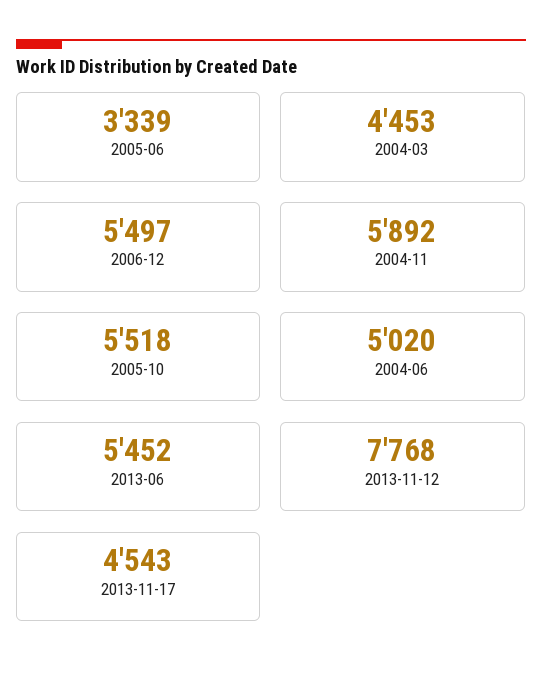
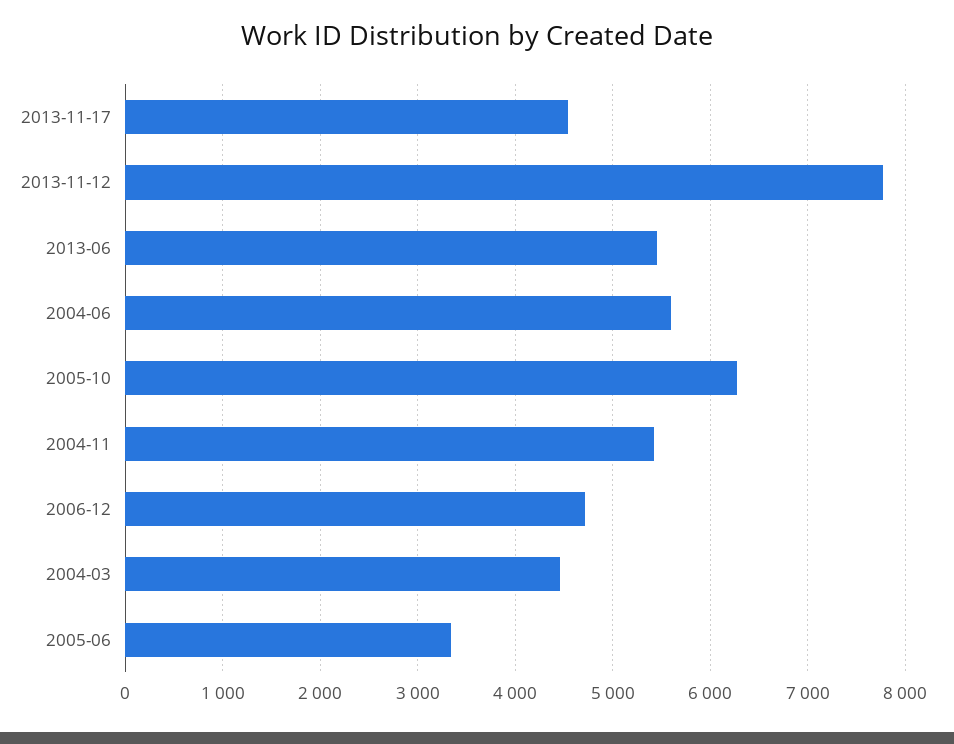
  {
    "2005-06": 3339,
    "2004-03": 4453,
-   "2006-12": 5497,
+   "2006-12": 4700,
-   "2004-11": 5892,
+   "2004-11": 5400,
-   "2005-10": 5518,
+   "2005-10": 6300,
-   "2004-06": 5020,
+   "2004-06": 5600,
    "2013-06": 5452,
    "2013-11-12": 7768,
    "2013-11-17": 4543
  }

